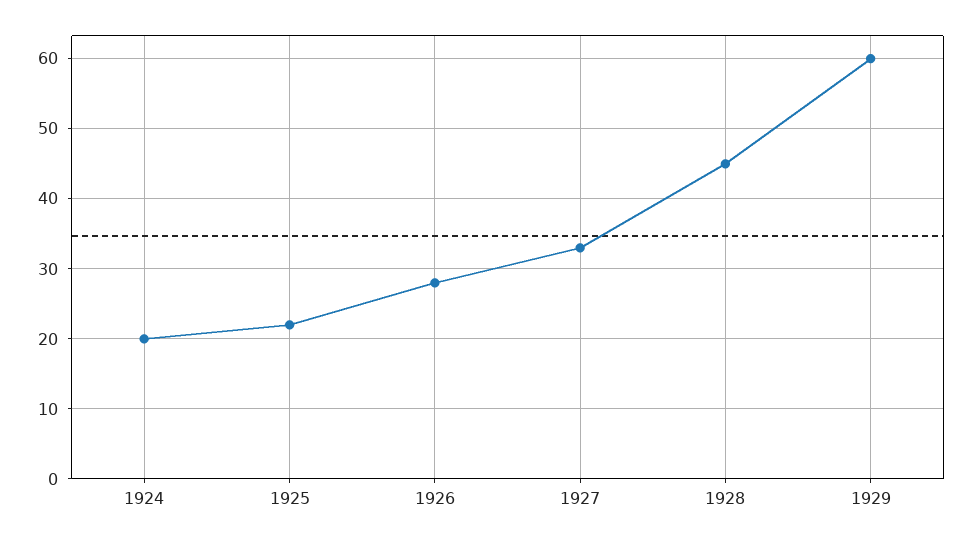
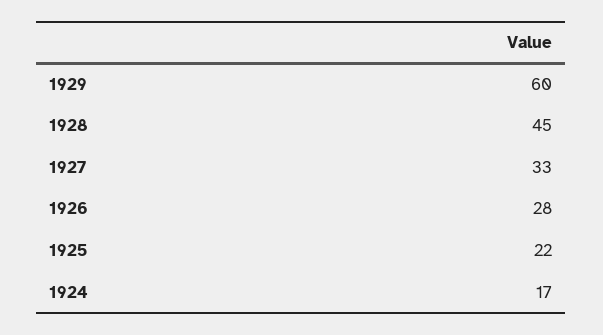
  {
-   "1924": 20,
+   "1924": 17,
    "1925": 22,
    "1926": 28,
    "1927": 33,
    "1928": 45,
    "1929": 60
  }

